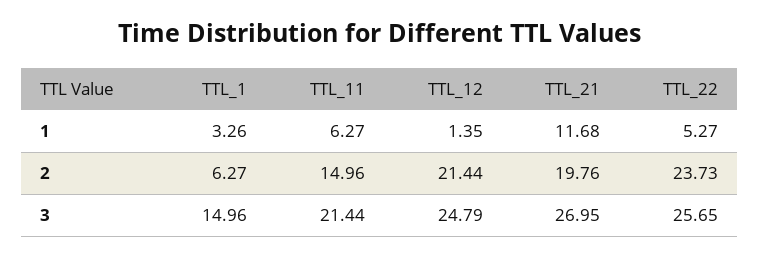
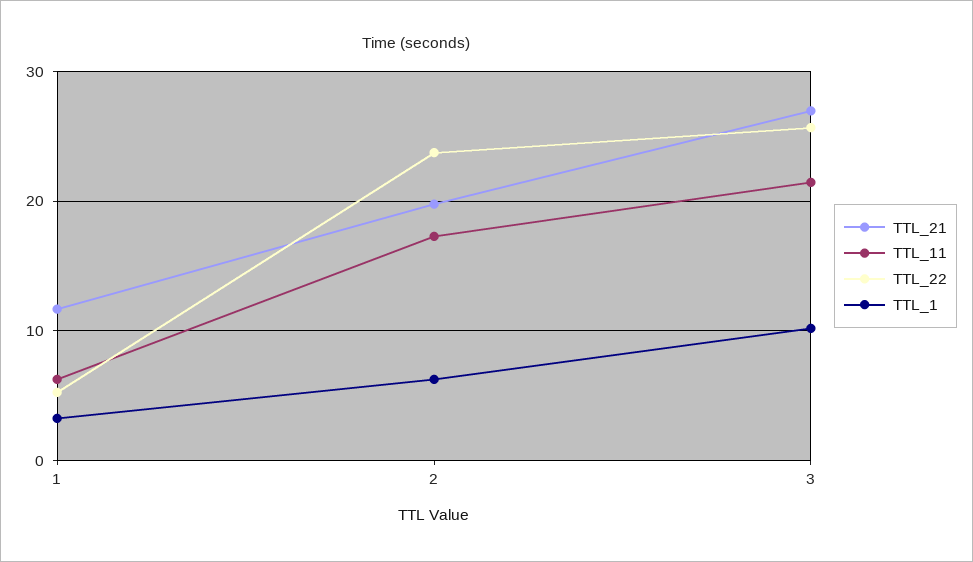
  {
    "TTL_1": {
      "1": 3.26,
      "2": 6.27,
-     "3": 14.96
+     "3": 10
    },
    "TTL_11": {
      "1": 6.27,
-     "2": 14.96,
+     "2": 17,
      "3": 21.44
    },
-   "TTL_12": {
-     "1": 1.35,
-     "2": 21.44,
-     "3": 24.79
-   },
    "TTL_21": {
      "1": 11.68,
      "2": 19.76,
      "3": 26.95
    },
    "TTL_22": {
      "1": 5.27,
      "2": 23.73,
      "3": 25.65
    }
  }

